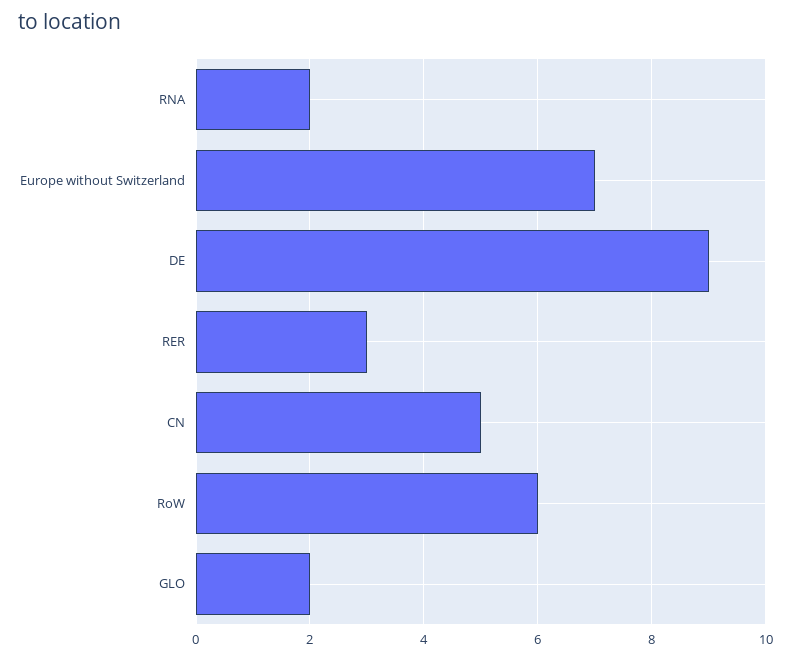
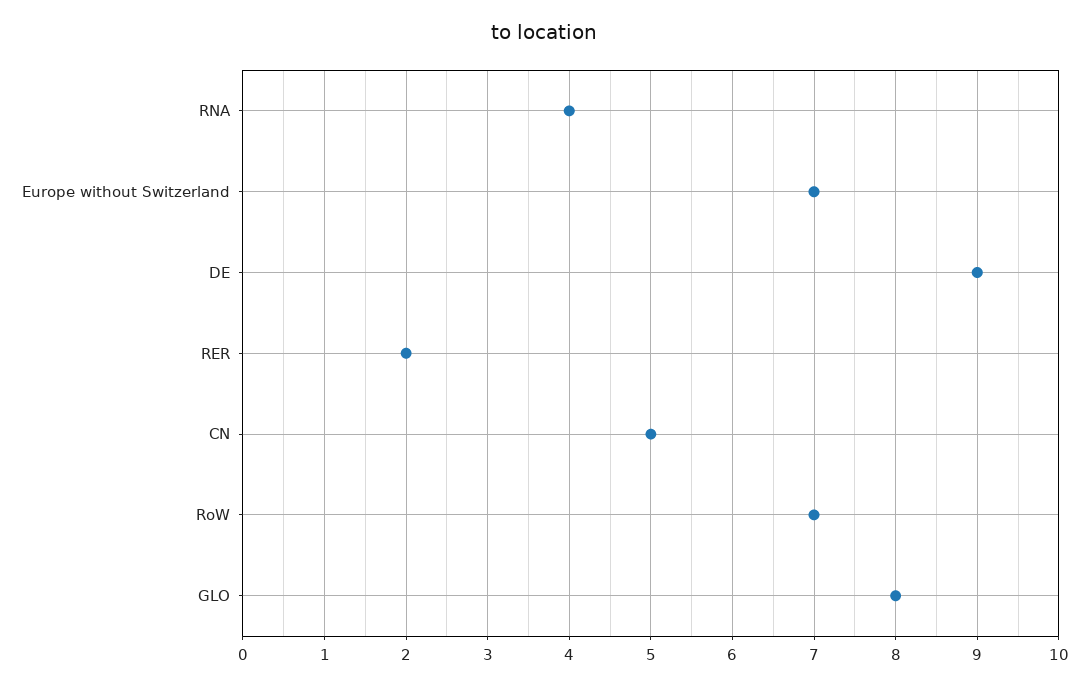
  {
-   "RNA": 2,
+   "RNA": 4,
    "Europe without Switzerland": 7,
    "DE": 9,
-   "RER": 3,
+   "RER": 2,
    "CN": 5,
-   "RoW": 6,
+   "RoW": 7,
-   "GLO": 2
+   "GLO": 8
  }

